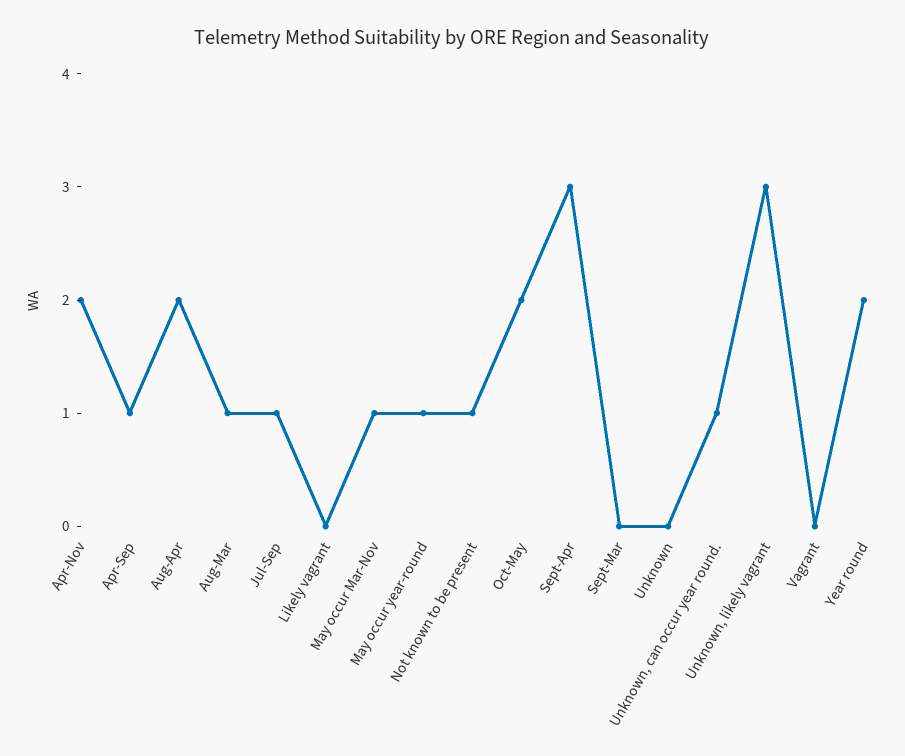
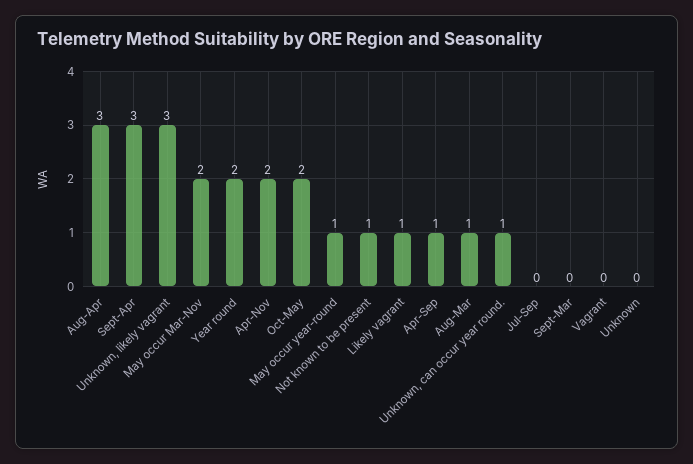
  {
    "Apr-Nov": 2,
    "Apr-Sep": 1,
-   "Aug-Apr": 2,
+   "Aug-Apr": 3,
    "Aug-Mar": 1,
-   "Jul-Sep": 1,
+   "Jul-Sep": 0,
-   "Likely vagrant": 0,
+   "Likely vagrant": 1,
-   "May occur Mar-Nov": 1,
+   "May occur Mar-Nov": 2,
    "May occur year-round": 1,
    "Not known to be present": 1,
    "Oct-May": 2,
    "Sept-Apr": 3,
    "Sept-Mar": 0,
    "Unknown": 0,
    "Unknown, can occur year round.": 1,
    "Unknown, likely vagrant": 3,
    "Vagrant": 0,
    "Year round": 2
  }

